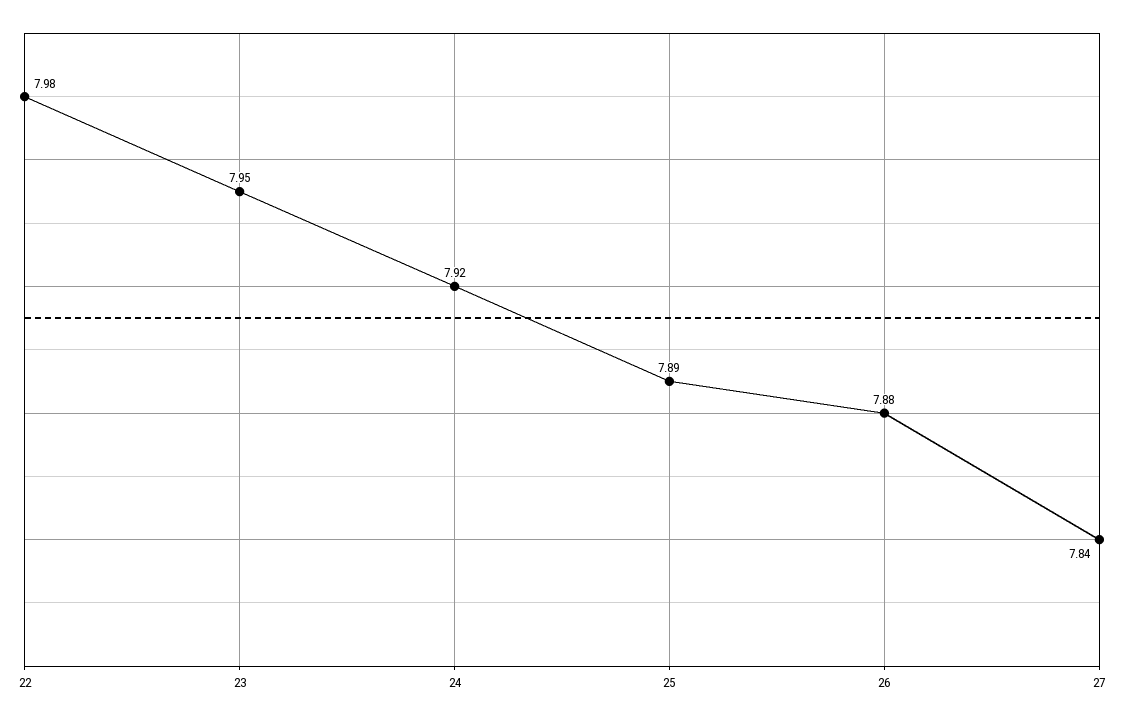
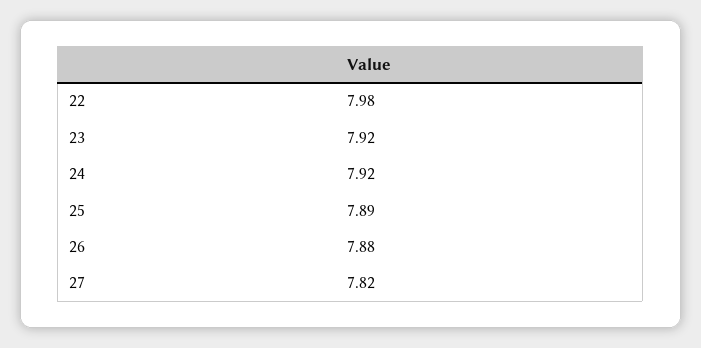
  {
    "22": 7.98,
-   "23": 7.95,
+   "23": 7.92,
    "24": 7.92,
    "25": 7.89,
    "26": 7.88,
-   "27": 7.84
+   "27": 7.82
  }

